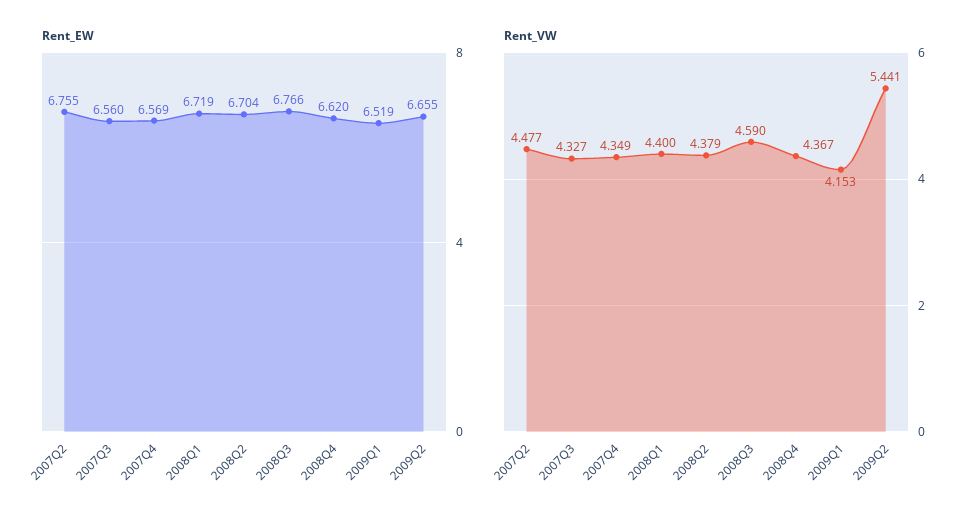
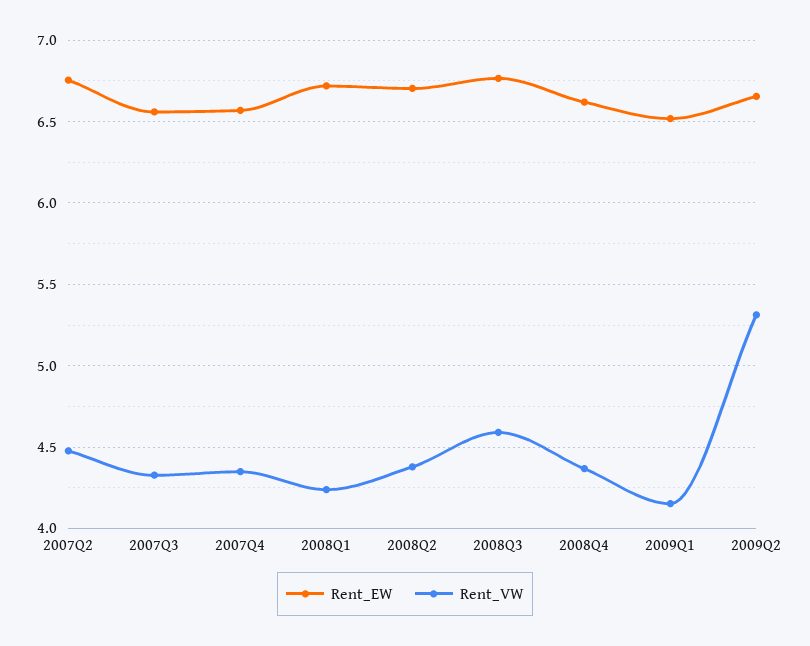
  {
    "Rent_EW": {
      "2007Q2": 6.755,
      "2007Q3": 6.56,
      "2007Q4": 6.569,
      "2008Q1": 6.719,
      "2008Q2": 6.704,
      "2008Q3": 6.766,
      "2008Q4": 6.62,
      "2009Q1": 6.519,
      "2009Q2": 6.655
    },
    "Rent_VW": {
      "2007Q2": 4.477,
      "2007Q3": 4.327,
      "2007Q4": 4.349,
-     "2008Q1": 4.4,
+     "2008Q1": 4.25,
      "2008Q2": 4.379,
      "2008Q3": 4.59,
      "2008Q4": 4.367,
      "2009Q1": 4.153,
-     "2009Q2": 5.441
+     "2009Q2": 5.3
    }
  }

